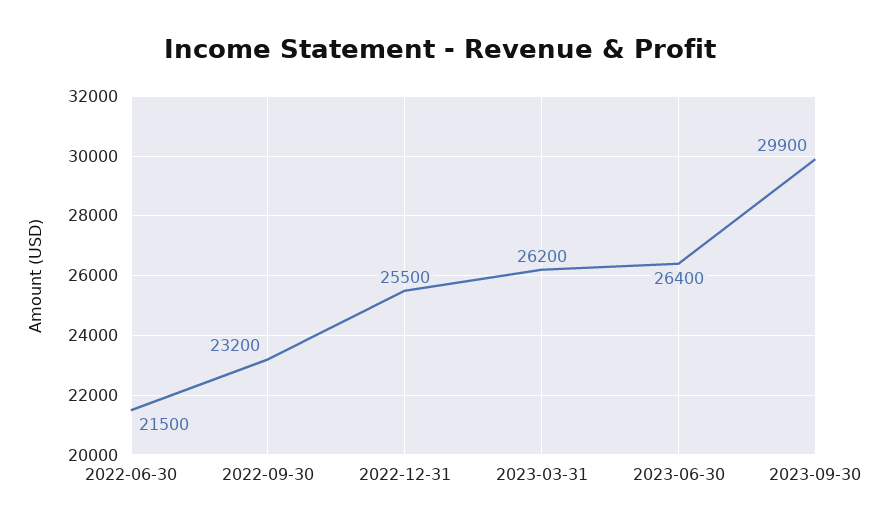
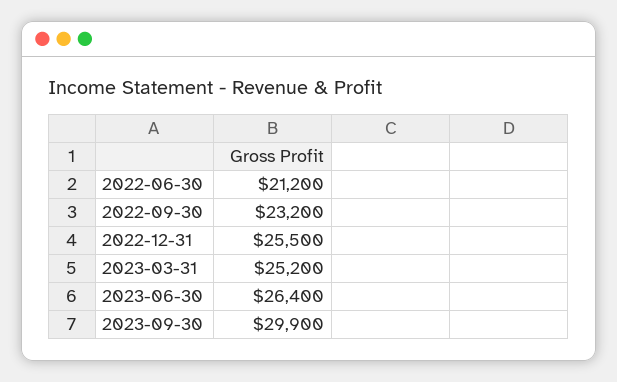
  {
-   "2022-06-30": 21500,
+   "2022-06-30": 21200,
    "2022-09-30": 23200,
    "2022-12-31": 25500,
-   "2023-03-31": 26200,
+   "2023-03-31": 25200,
    "2023-06-30": 26400,
    "2023-09-30": 29900
  }

